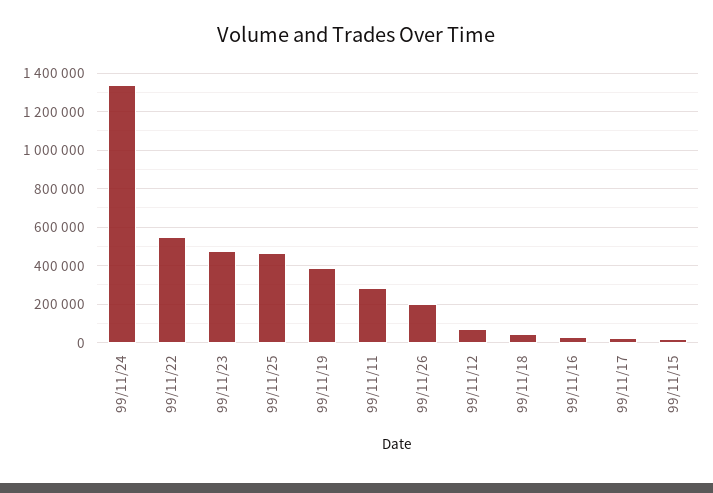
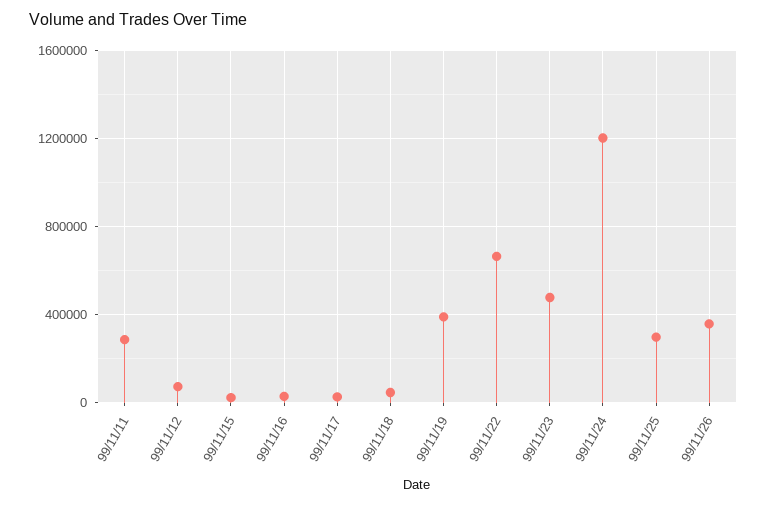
  {
-   "99/11/24": 1350000,
+   "99/11/24": 1200000,
-   "99/11/22": 550000,
+   "99/11/22": 650000,
    "99/11/23": 500000,
-   "99/11/25": 450000,
+   "99/11/25": 300000,
    "99/11/19": 400000,
    "99/11/11": 300000,
-   "99/11/26": 200000,
+   "99/11/26": 350000,
    "99/11/12": 50000,
    "99/11/18": 50000,
    "99/11/16": 50000,
    "99/11/17": 50000,
    "99/11/15": 0
  }

